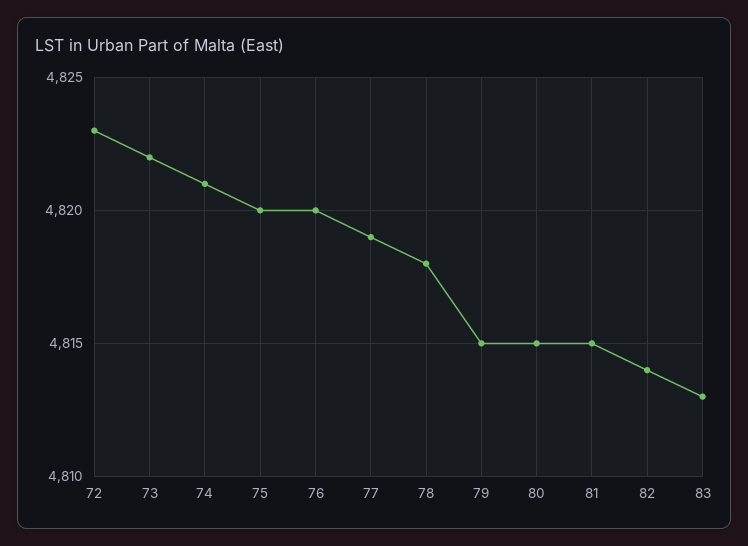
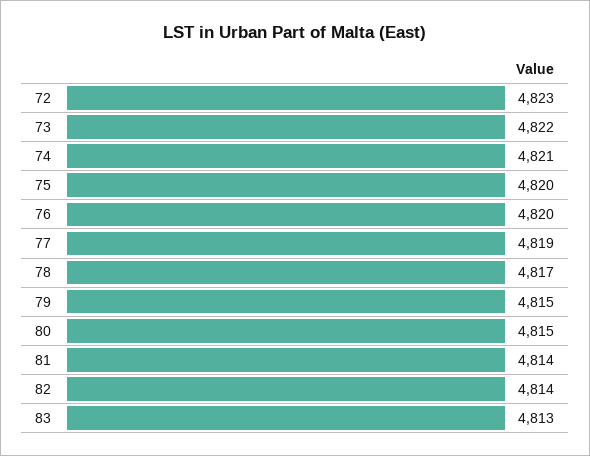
  {
    "72": 4823,
    "73": 4822,
    "74": 4821,
    "75": 4820,
    "76": 4820,
    "77": 4819,
-   "78": 4818,
+   "78": 4817,
    "79": 4815,
    "80": 4815,
-   "81": 4815,
+   "81": 4814,
    "82": 4814,
    "83": 4813
  }

